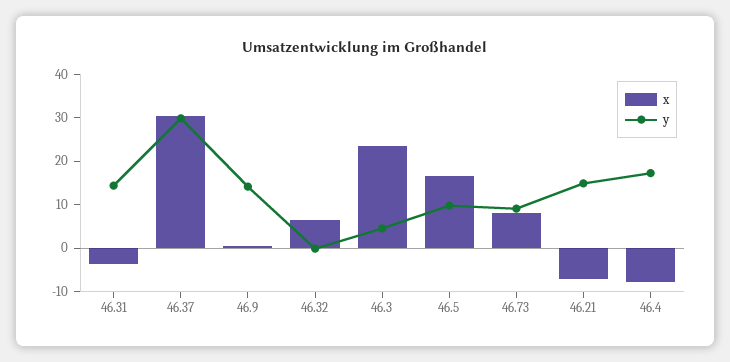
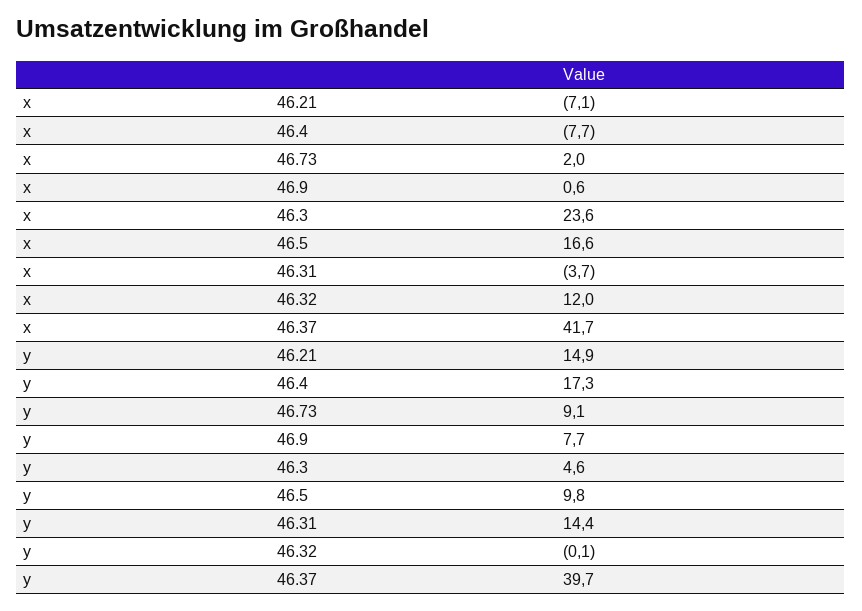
  {
    "x": {
      "46.31": -3.7,
-     "46.37": 30,
+     "46.37": 41.7,
      "46.9": 0.6,
-     "46.32": 6,
+     "46.32": 12,
      "46.3": 23.6,
      "46.5": 16.6,
-     "46.73": 8,
+     "46.73": 2,
      "46.21": -7.1,
      "46.4": -7.7
    },
    "y": {
      "46.31": 14.4,
-     "46.37": 30,
+     "46.37": 39.7,
-     "46.9": 14,
+     "46.9": 7.7,
      "46.32": -0.1,
      "46.3": 4.6,
      "46.5": 9.8,
      "46.73": 9.1,
      "46.21": 14.9,
      "46.4": 17.3
    }
  }

